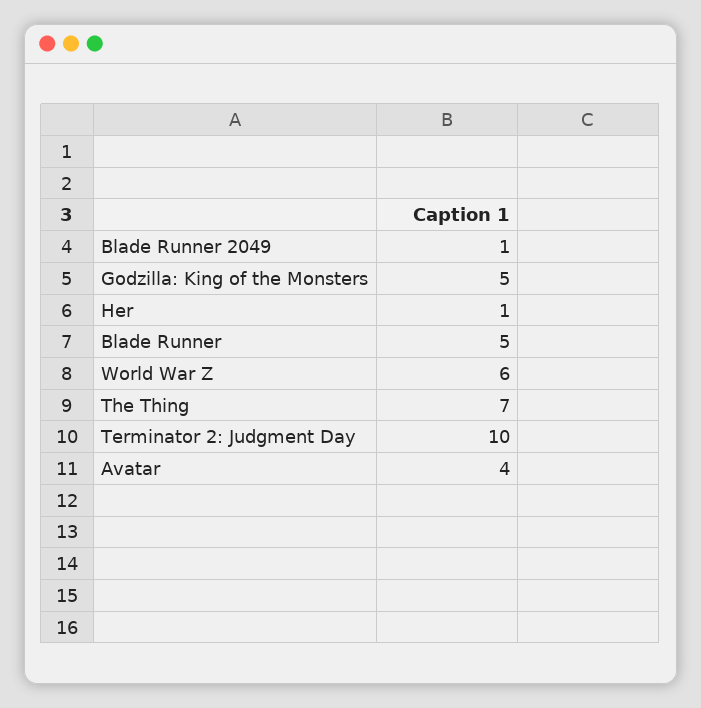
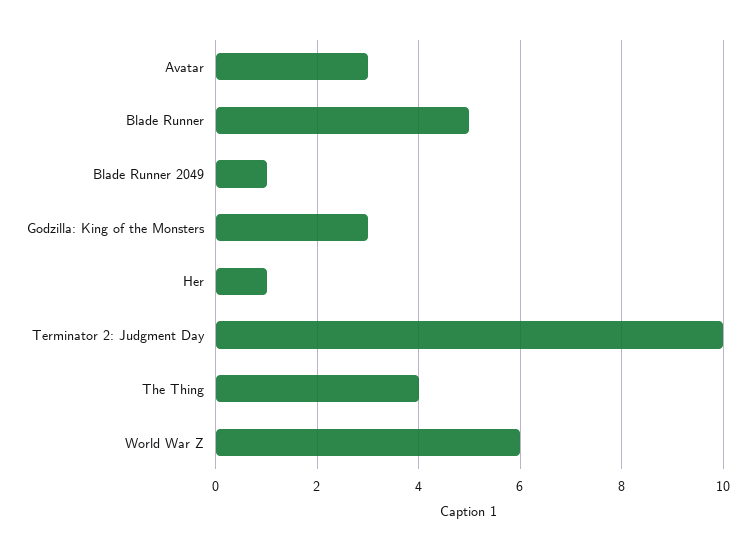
  {
    "Blade Runner 2049": 1,
-   "Godzilla: King of the Monsters": 5,
+   "Godzilla: King of the Monsters": 3,
    "Her": 1,
    "Blade Runner": 5,
    "World War Z": 6,
-   "The Thing": 7,
+   "The Thing": 4,
    "Terminator 2: Judgment Day": 10,
-   "Avatar": 4
+   "Avatar": 3
  }

